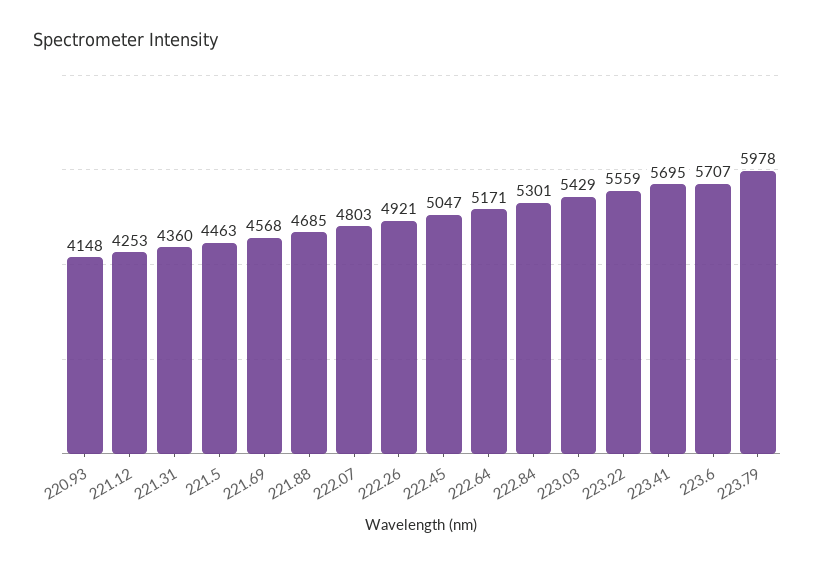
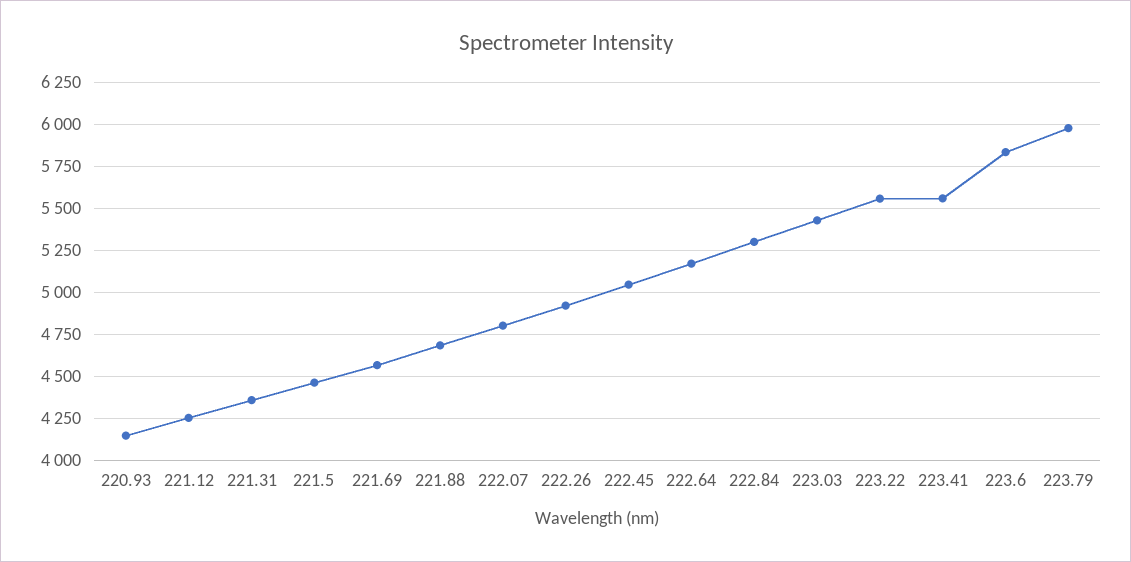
  {
    "220.93": 4148,
    "221.12": 4253,
    "221.31": 4360,
    "221.5": 4463,
    "221.69": 4568,
    "221.88": 4685,
    "222.07": 4803,
    "222.26": 4921,
    "222.45": 5047,
    "222.64": 5171,
    "222.84": 5301,
    "223.03": 5429,
    "223.22": 5559,
-   "223.41": 5695,
+   "223.41": 5550,
-   "223.6": 5707,
+   "223.6": 5850,
    "223.79": 5978
  }

